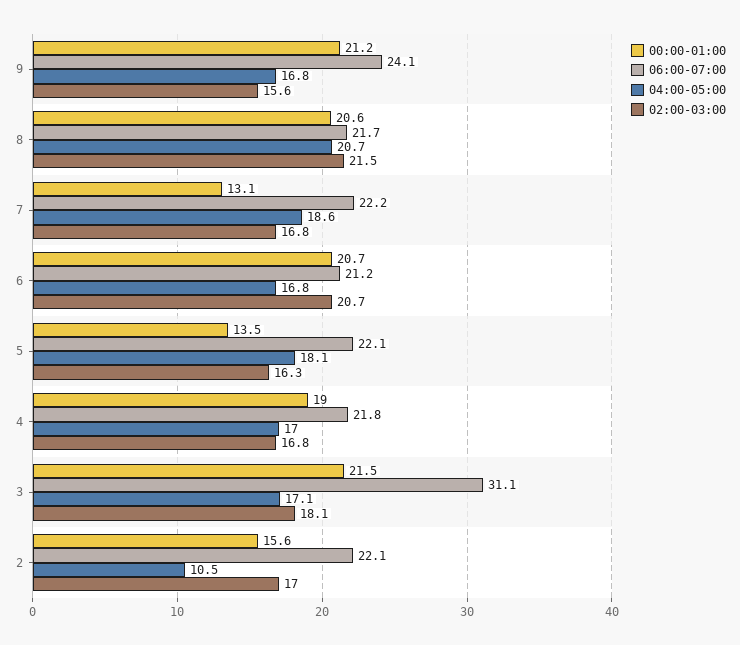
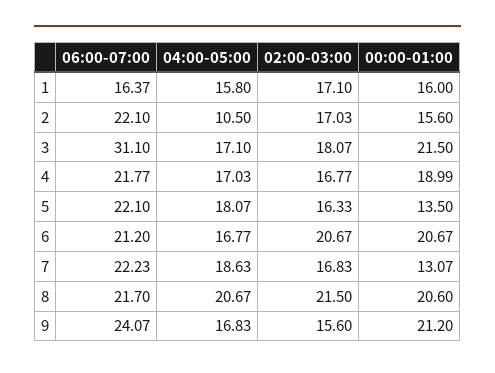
  {
    "00:00-01:00": {
      "9": 21.2,
      "8": 20.6,
      "7": 13.07,
      "6": 20.67,
      "5": 13.5,
      "4": 18.99,
      "3": 21.5,
-     "2": 15.6
+     "2": 15.6,
+     "1": 16
    },
    "06:00-07:00": {
      "9": 24.07,
      "8": 21.7,
      "7": 22.23,
      "6": 21.2,
      "5": 22.1,
      "4": 21.77,
      "3": 31.1,
-     "2": 22.1
+     "2": 22.1,
+     "1": 16.37
    },
    "04:00-05:00": {
      "9": 16.83,
      "8": 20.67,
      "7": 18.63,
      "6": 16.77,
      "5": 18.07,
      "4": 17.03,
      "3": 17.1,
-     "2": 10.5
+     "2": 10.5,
+     "1": 15.8
    },
    "02:00-03:00": {
      "9": 15.6,
      "8": 21.5,
      "7": 16.83,
      "6": 20.67,
      "5": 16.33,
      "4": 16.77,
      "3": 18.07,
-     "2": 17.03
+     "2": 17.03,
+     "1": 17.1
    }
  }

